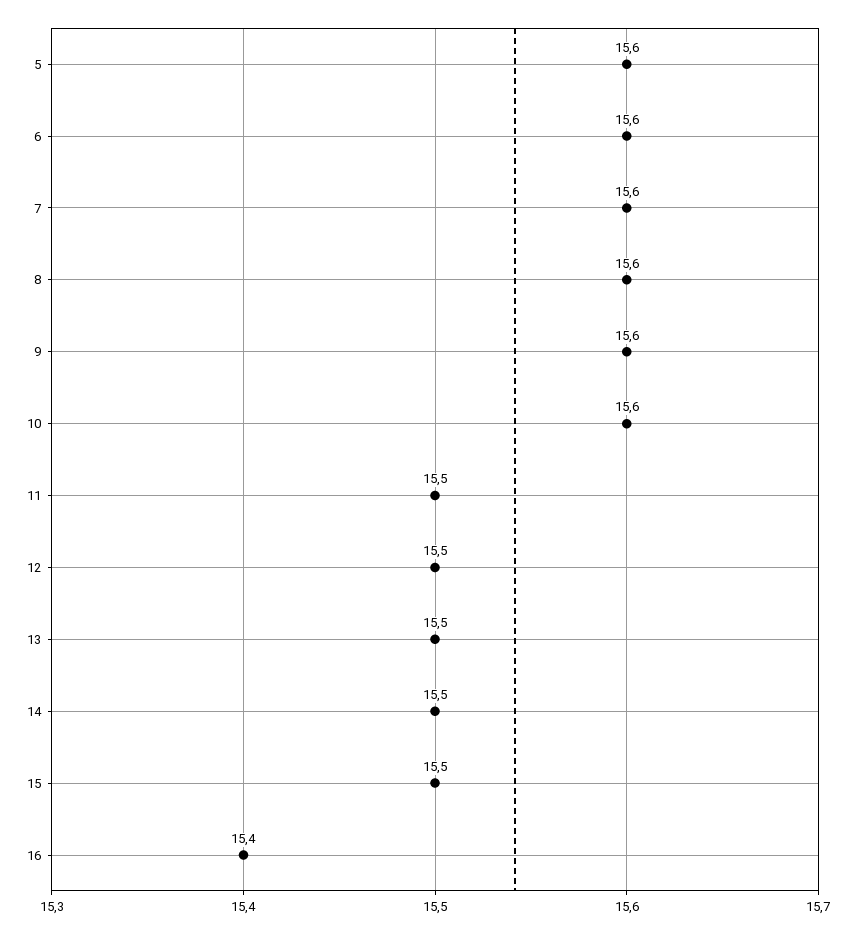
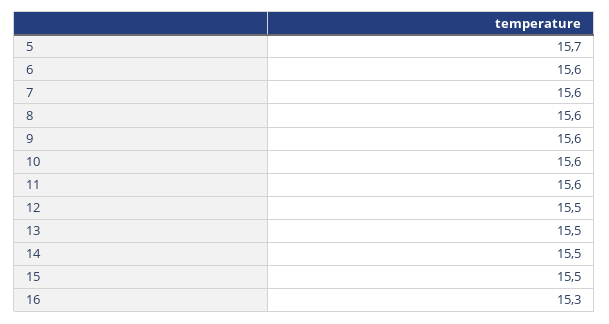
  {
-   "5": 15.6,
+   "5": 15.7,
    "6": 15.6,
    "7": 15.6,
    "8": 15.6,
    "9": 15.6,
    "10": 15.6,
-   "11": 15.5,
+   "11": 15.6,
    "12": 15.5,
    "13": 15.5,
    "14": 15.5,
    "15": 15.5,
-   "16": 15.4
+   "16": 15.3
  }

